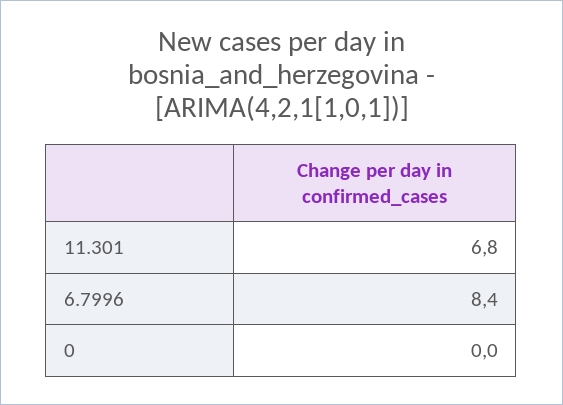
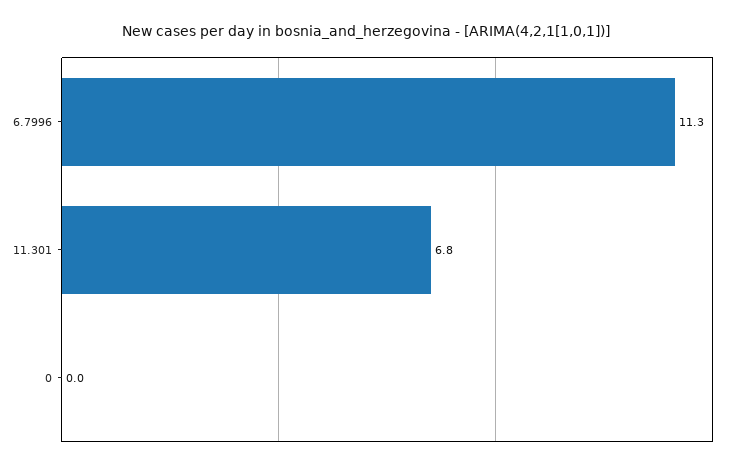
  {
    "11.301": 6.8,
-   "6.7996": 8.4,
+   "6.7996": 11.3,
    "0": 0
  }

